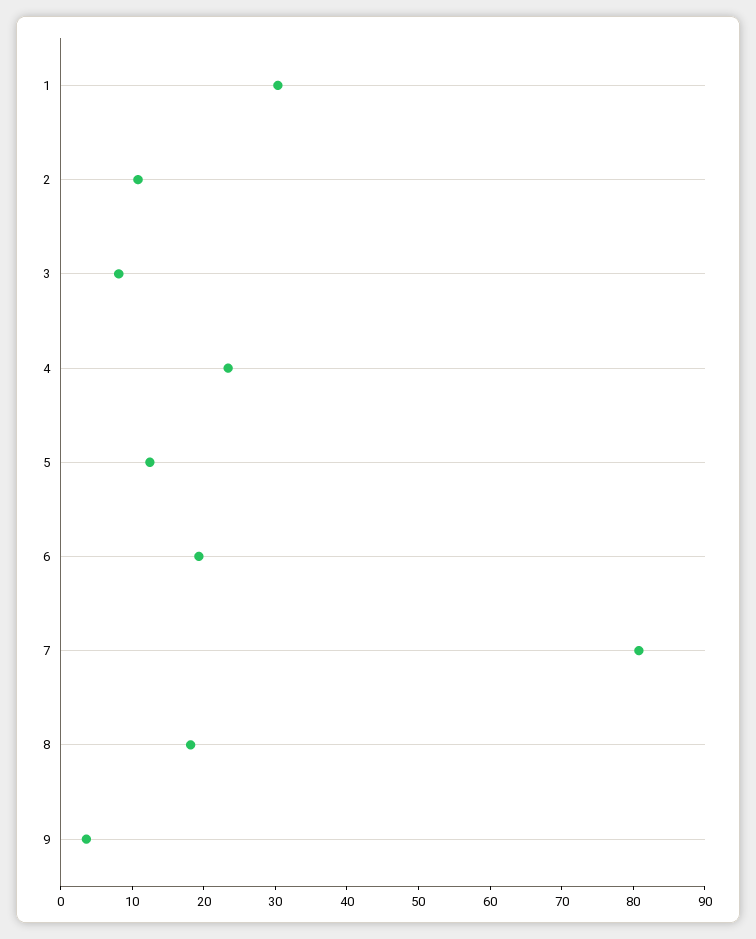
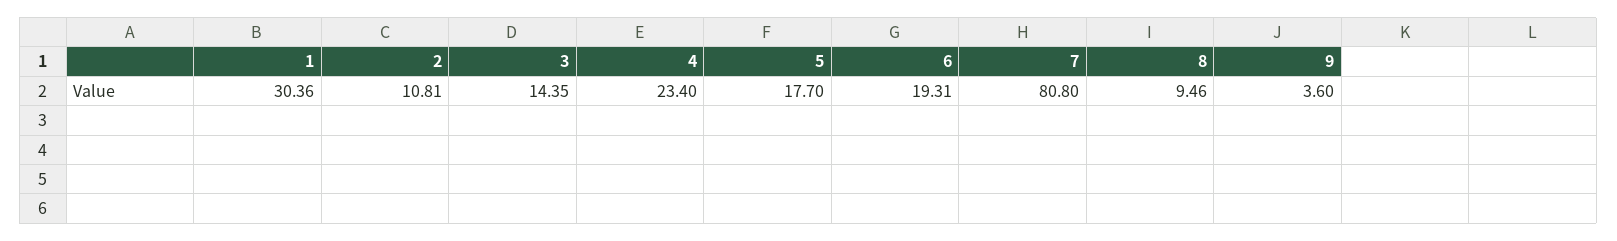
  {
    "1": 30.36,
    "2": 10.81,
-   "3": 8,
+   "3": 14.35,
    "4": 23.4,
-   "5": 12,
+   "5": 17.7,
    "6": 19.31,
    "7": 80.8,
-   "8": 18,
+   "8": 9.46,
    "9": 3.6
  }

